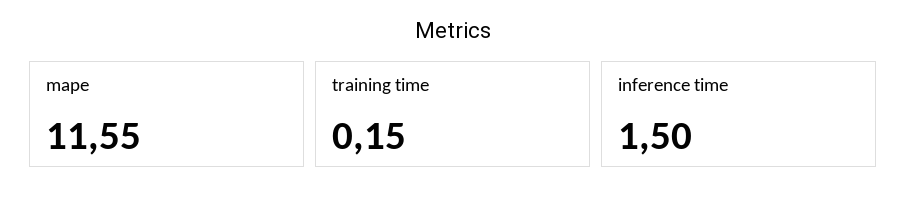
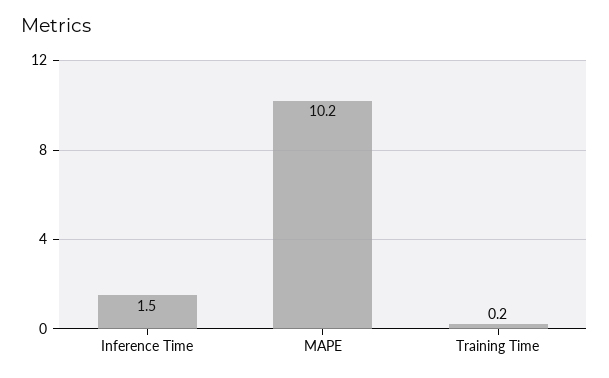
  {
-   "mape": 11.55,
+   "mape": 10.2,
    "training time": 0.15,
    "inference time": 1.5
  }

